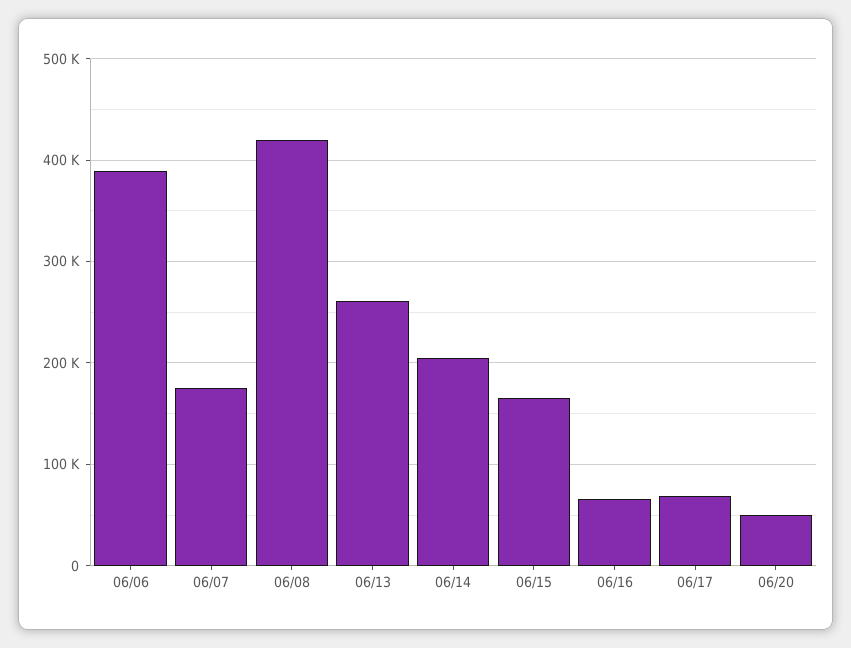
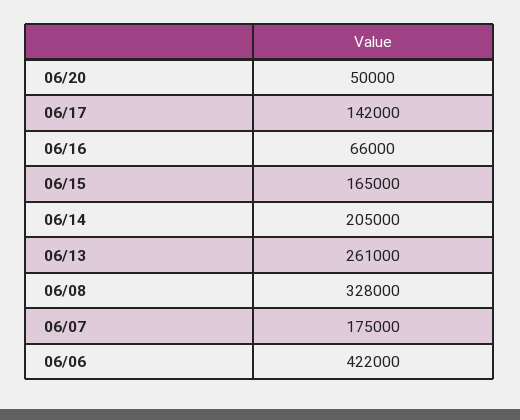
  {
-   "06/06": 390000,
+   "06/06": 422000,
    "06/07": 175000,
-   "06/08": 420000,
+   "06/08": 328000,
    "06/13": 261000,
    "06/14": 205000,
    "06/15": 165000,
    "06/16": 66000,
-   "06/17": 70000,
+   "06/17": 142000,
    "06/20": 50000
  }

